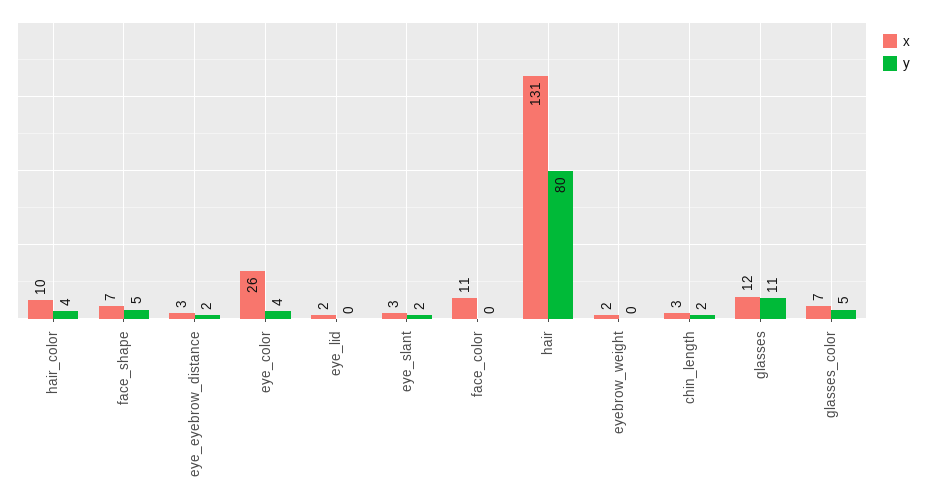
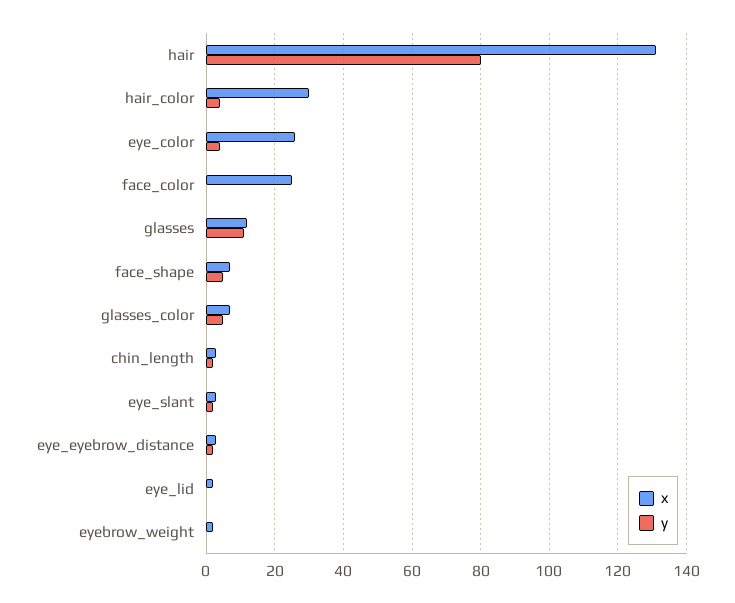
  {
    "x": {
-     "hair_color": 10,
+     "hair_color": 30,
      "face_shape": 7,
      "eye_eyebrow_distance": 3,
      "eye_color": 26,
      "eye_lid": 2,
      "eye_slant": 3,
-     "face_color": 11,
+     "face_color": 25,
      "hair": 131,
      "eyebrow_weight": 2,
      "chin_length": 3,
      "glasses": 12,
      "glasses_color": 7
    },
    "y": {
      "hair_color": 4,
      "face_shape": 5,
      "eye_eyebrow_distance": 2,
      "eye_color": 4,
      "eye_lid": 0,
      "eye_slant": 2,
      "face_color": 0,
      "hair": 80,
      "eyebrow_weight": 0,
      "chin_length": 2,
      "glasses": 11,
      "glasses_color": 5
    }
  }

